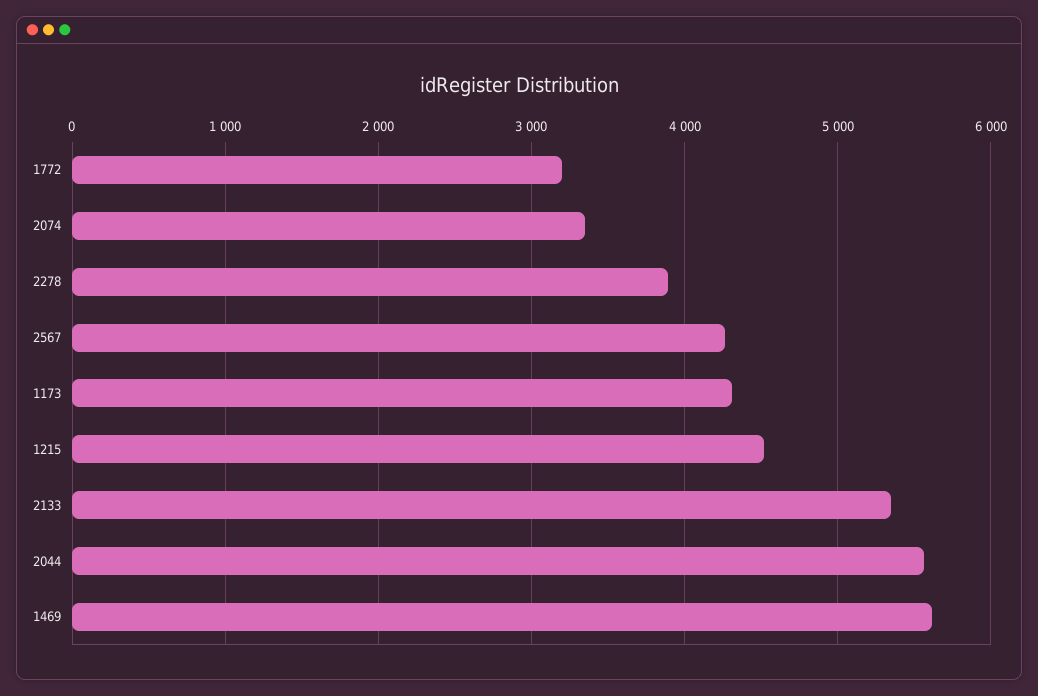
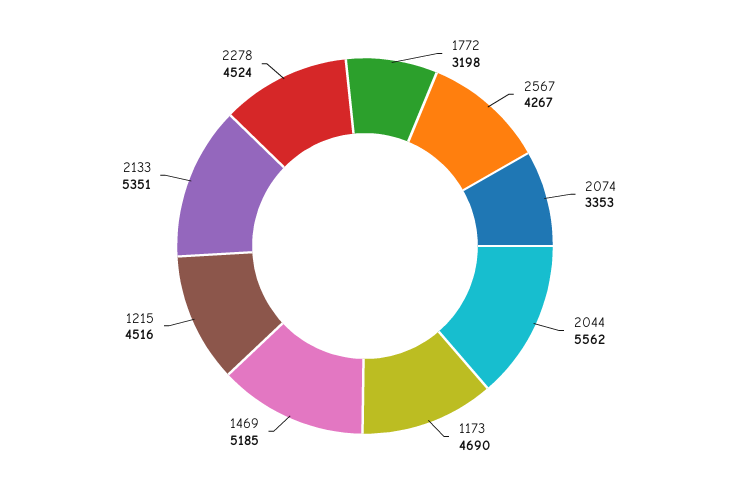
  {
    "1772": 3198,
    "2074": 3353,
-   "2278": 3900,
+   "2278": 4524,
    "2567": 4267,
-   "1173": 4300,
+   "1173": 4690,
    "1215": 4516,
    "2133": 5351,
    "2044": 5562,
-   "1469": 5600
+   "1469": 5185
  }

